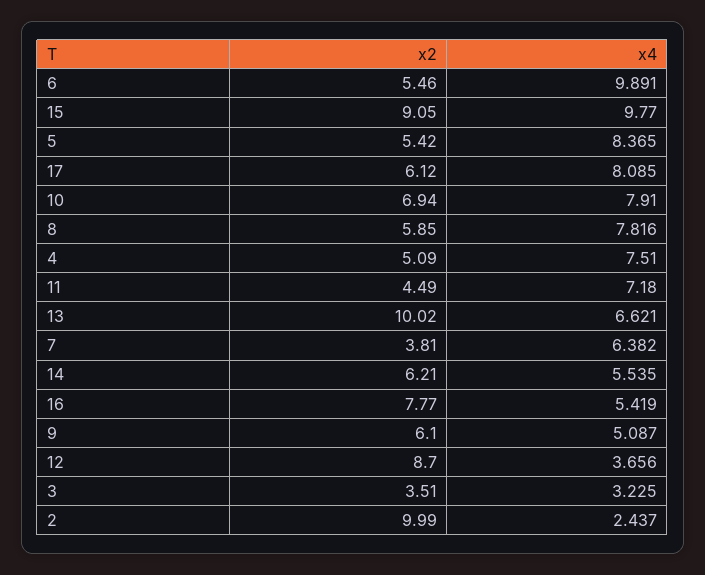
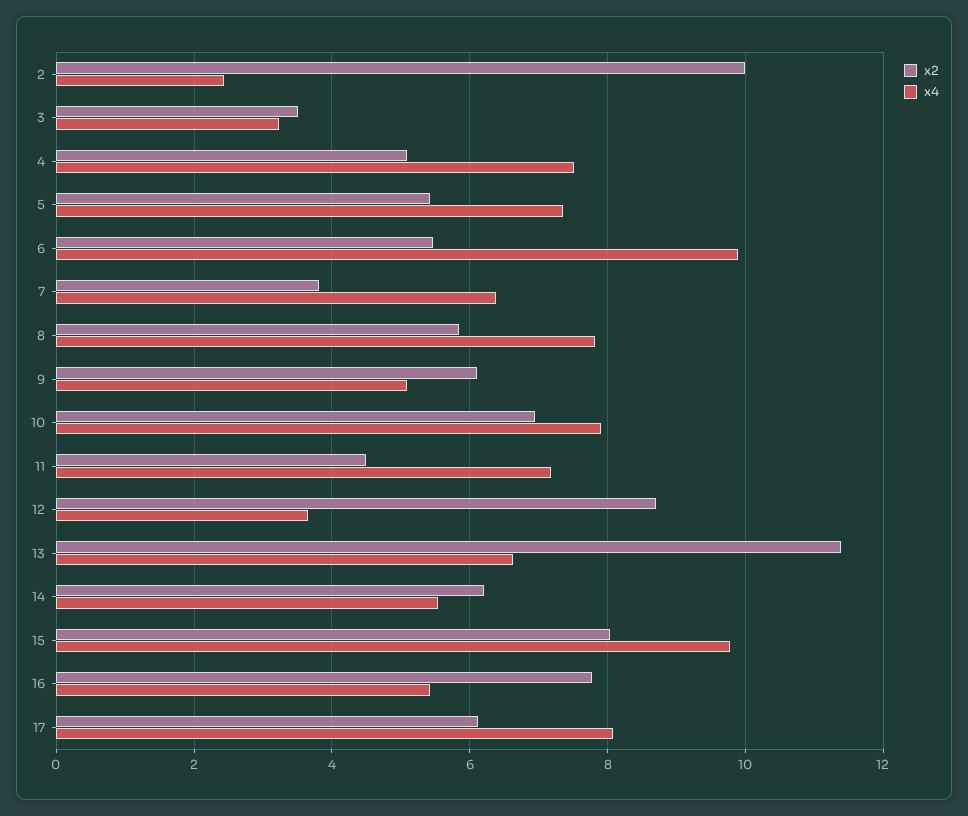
  {
    "x2": {
      "6": 5.46,
-     "15": 9.05,
+     "15": 8,
      "5": 5.42,
      "17": 6.12,
      "10": 6.94,
      "8": 5.85,
      "4": 5.09,
      "11": 4.49,
-     "13": 10.02,
+     "13": 11.4,
      "7": 3.81,
      "14": 6.21,
      "16": 7.77,
      "9": 6.1,
      "12": 8.7,
      "3": 3.51,
      "2": 9.99
    },
    "x4": {
      "6": 9.891,
      "15": 9.77,
-     "5": 8.365,
+     "5": 7.4,
      "17": 8.085,
      "10": 7.91,
      "8": 7.816,
      "4": 7.51,
      "11": 7.18,
      "13": 6.621,
      "7": 6.382,
      "14": 5.535,
      "16": 5.419,
      "9": 5.087,
      "12": 3.656,
      "3": 3.225,
      "2": 2.437
    }
  }

